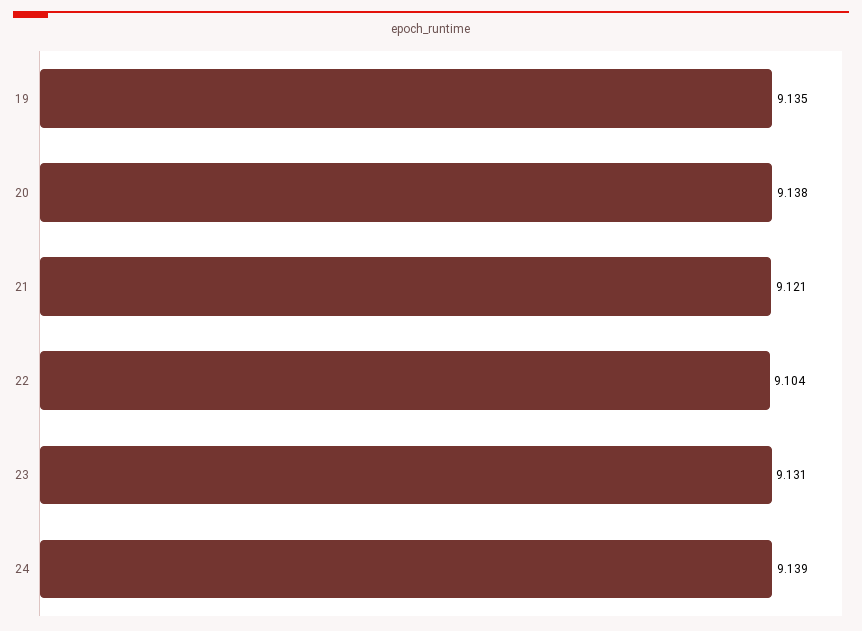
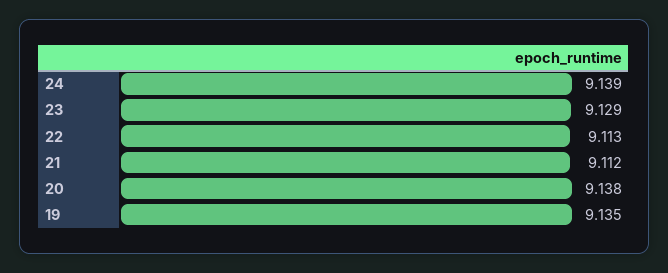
  {
    "19": 9.135,
    "20": 9.138,
-   "21": 9.121,
+   "21": 9.112,
-   "22": 9.104,
+   "22": 9.113,
-   "23": 9.131,
+   "23": 9.129,
    "24": 9.139
  }

